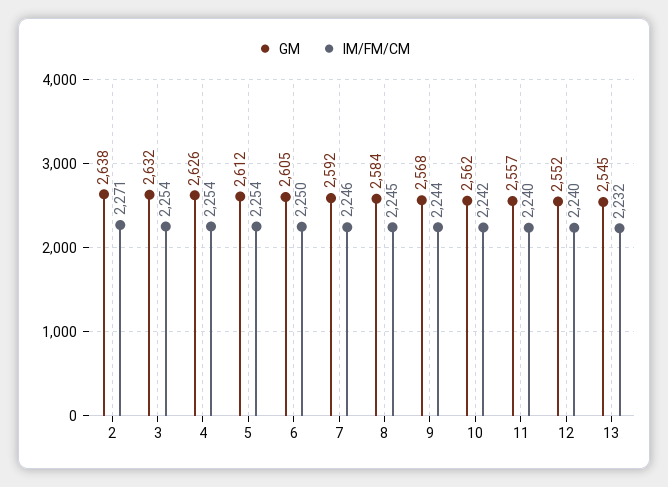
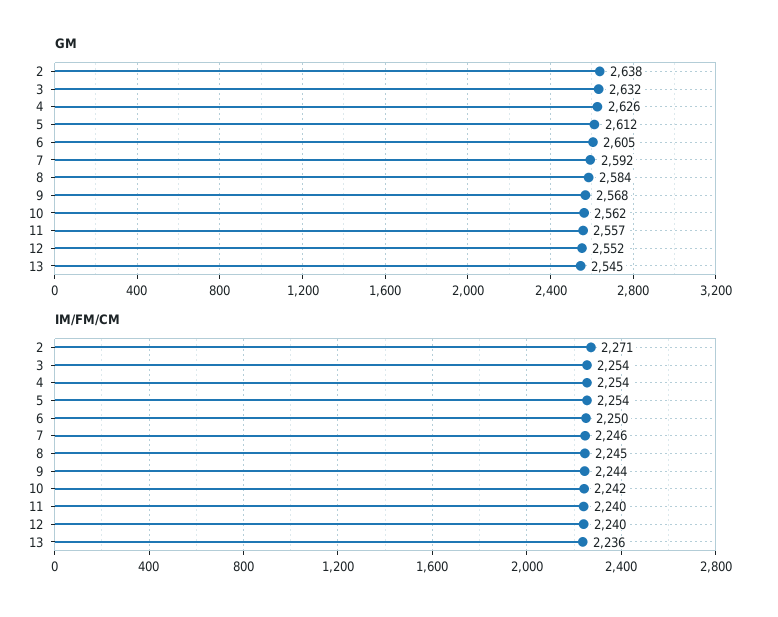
  {
    "GM": {
      "2": 2638,
      "3": 2632,
      "4": 2626,
      "5": 2612,
      "6": 2605,
      "7": 2592,
      "8": 2584,
      "9": 2568,
      "10": 2562,
      "11": 2557,
      "12": 2552,
      "13": 2545
    },
    "IM/FM/CM": {
      "2": 2271,
      "3": 2254,
      "4": 2254,
      "5": 2254,
      "6": 2250,
      "7": 2246,
      "8": 2245,
      "9": 2244,
      "10": 2242,
      "11": 2240,
      "12": 2240,
-     "13": 2232
+     "13": 2236
    }
  }

